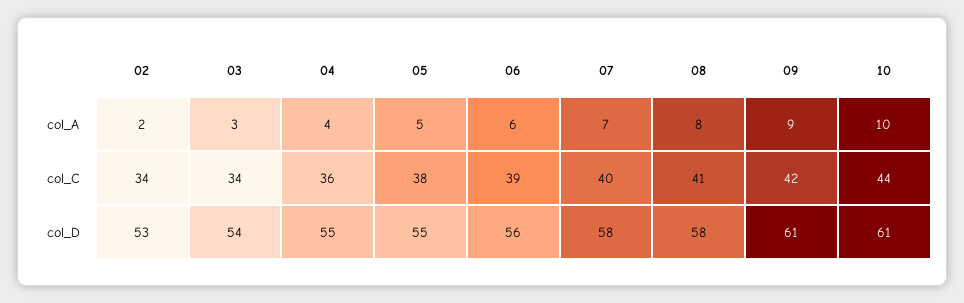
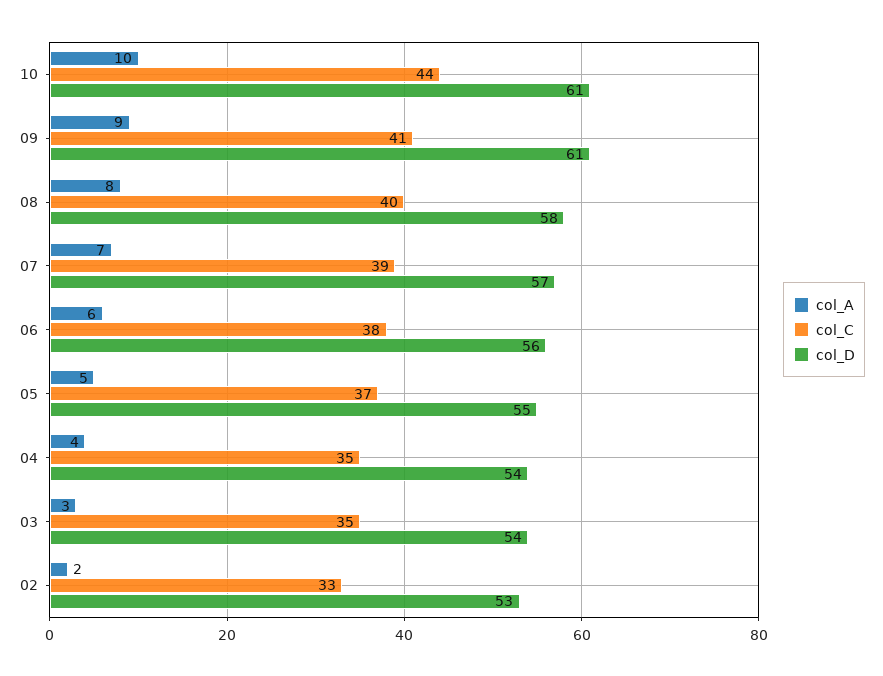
  {
    "col_A": {
      "02": 2,
      "03": 3,
      "04": 4,
      "05": 5,
      "06": 6,
      "07": 7,
      "08": 8,
      "09": 9,
      "10": 10
    },
    "col_C": {
-     "02": 34,
+     "02": 33,
-     "03": 34,
+     "03": 35,
-     "04": 36,
+     "04": 35,
-     "05": 38,
+     "05": 37,
-     "06": 39,
+     "06": 38,
-     "07": 40,
+     "07": 39,
-     "08": 41,
+     "08": 40,
-     "09": 42,
+     "09": 41,
      "10": 44
    },
    "col_D": {
      "02": 53,
      "03": 54,
-     "04": 55,
+     "04": 54,
      "05": 55,
      "06": 56,
-     "07": 58,
+     "07": 57,
      "08": 58,
      "09": 61,
      "10": 61
    }
  }

